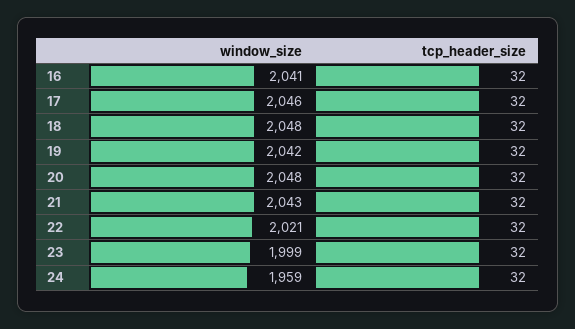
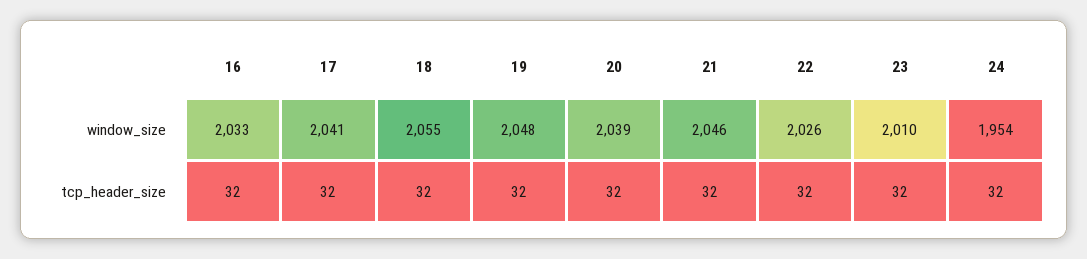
  {
    "window_size": {
-     "16": 2041,
+     "16": 2033,
-     "17": 2046,
+     "17": 2041,
-     "18": 2048,
+     "18": 2055,
-     "19": 2042,
+     "19": 2048,
-     "20": 2048,
+     "20": 2039,
-     "21": 2043,
+     "21": 2046,
-     "22": 2021,
+     "22": 2026,
-     "23": 1999,
+     "23": 2010,
-     "24": 1959
+     "24": 1954
    },
    "tcp_header_size": {
      "16": 32,
      "17": 32,
      "18": 32,
      "19": 32,
      "20": 32,
      "21": 32,
      "22": 32,
      "23": 32,
      "24": 32
    }
  }

